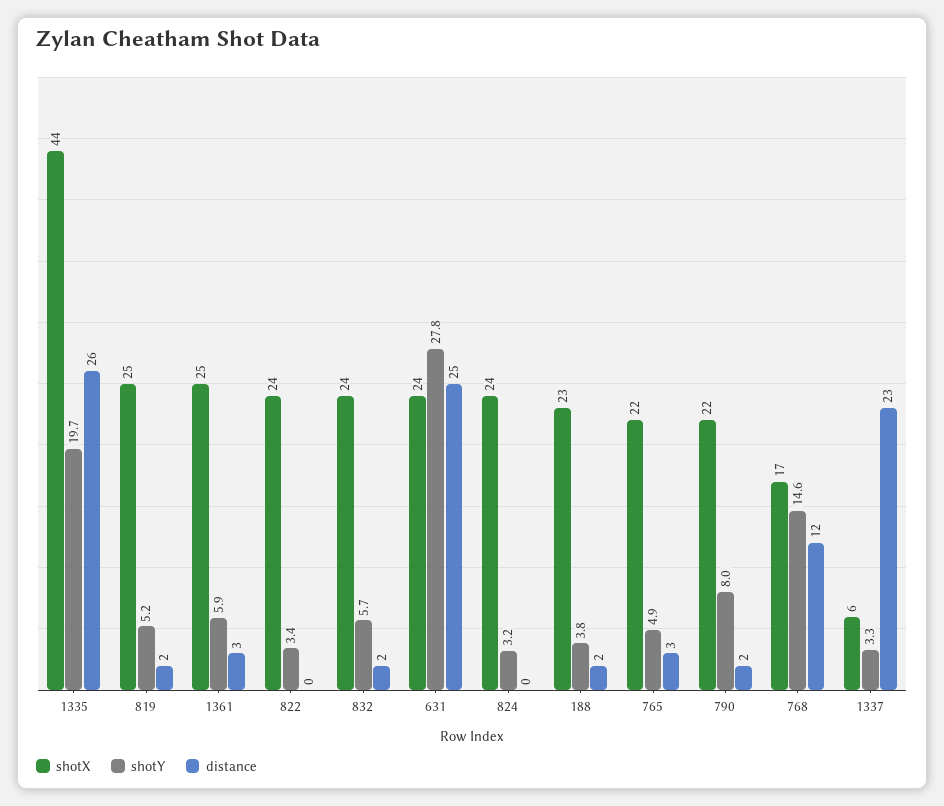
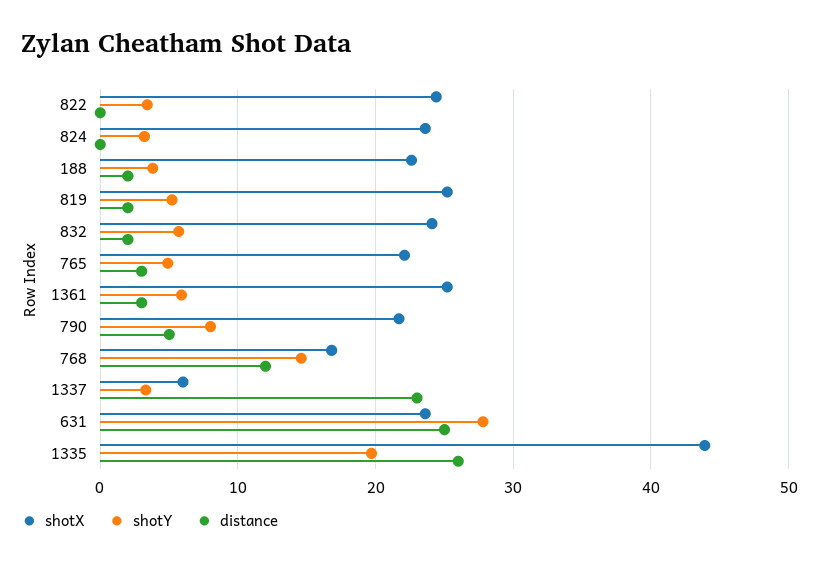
  {
    "shotX": {
      "1335": 44,
      "819": 25,
      "1361": 25,
      "822": 24,
      "832": 24,
      "631": 24,
      "824": 24,
      "188": 23,
      "765": 22,
      "790": 22,
      "768": 17,
      "1337": 6
    },
    "shotY": {
      "1335": 19.7,
      "819": 5.2,
      "1361": 5.9,
      "822": 3.4,
      "832": 5.7,
      "631": 27.8,
      "824": 3.2,
      "188": 3.8,
      "765": 4.9,
      "790": 8,
      "768": 14.6,
      "1337": 3.3
    },
    "distance": {
      "1335": 26,
      "819": 2,
      "1361": 3,
      "822": 0,
      "832": 2,
      "631": 25,
      "824": 0,
      "188": 2,
      "765": 3,
-     "790": 2,
+     "790": 5,
      "768": 12,
      "1337": 23
    }
  }

